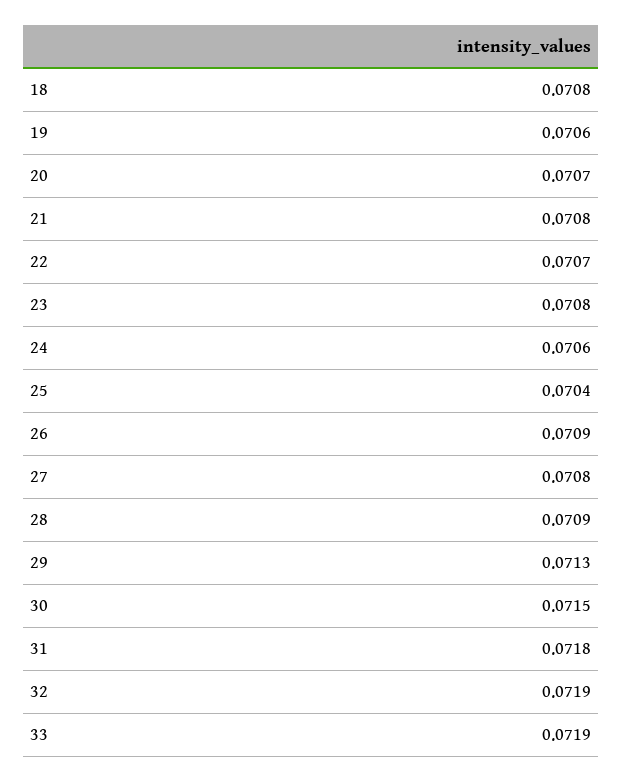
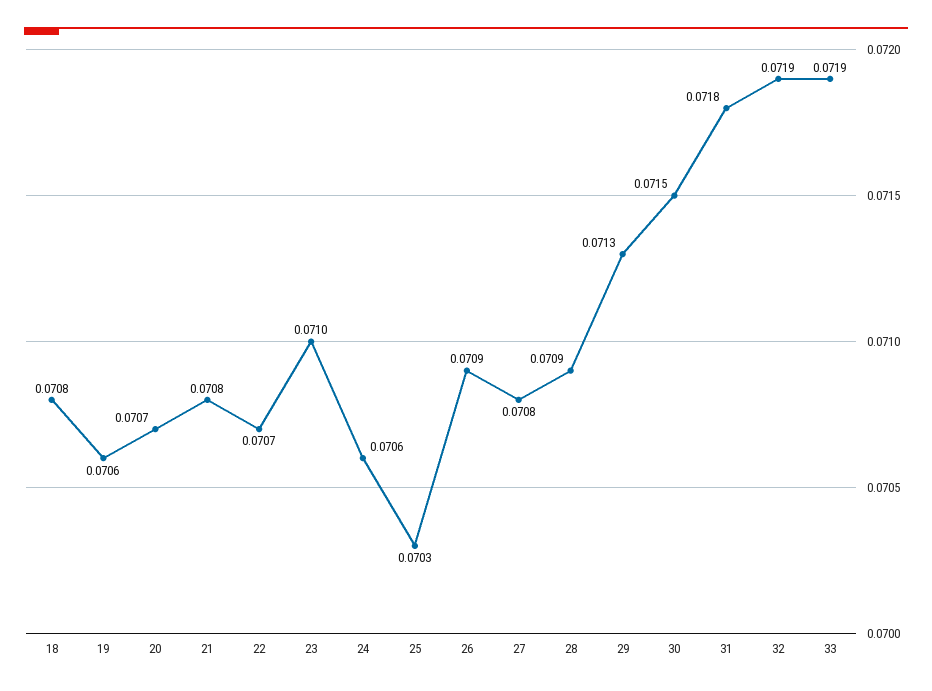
  {
    "18": 0.0708,
    "19": 0.0706,
    "20": 0.0707,
    "21": 0.0708,
    "22": 0.0707,
-   "23": 0.0708,
+   "23": 0.071,
    "24": 0.0706,
-   "25": 0.0704,
+   "25": 0.0703,
    "26": 0.0709,
    "27": 0.0708,
    "28": 0.0709,
    "29": 0.0713,
    "30": 0.0715,
    "31": 0.0718,
    "32": 0.0719,
    "33": 0.0719
  }

